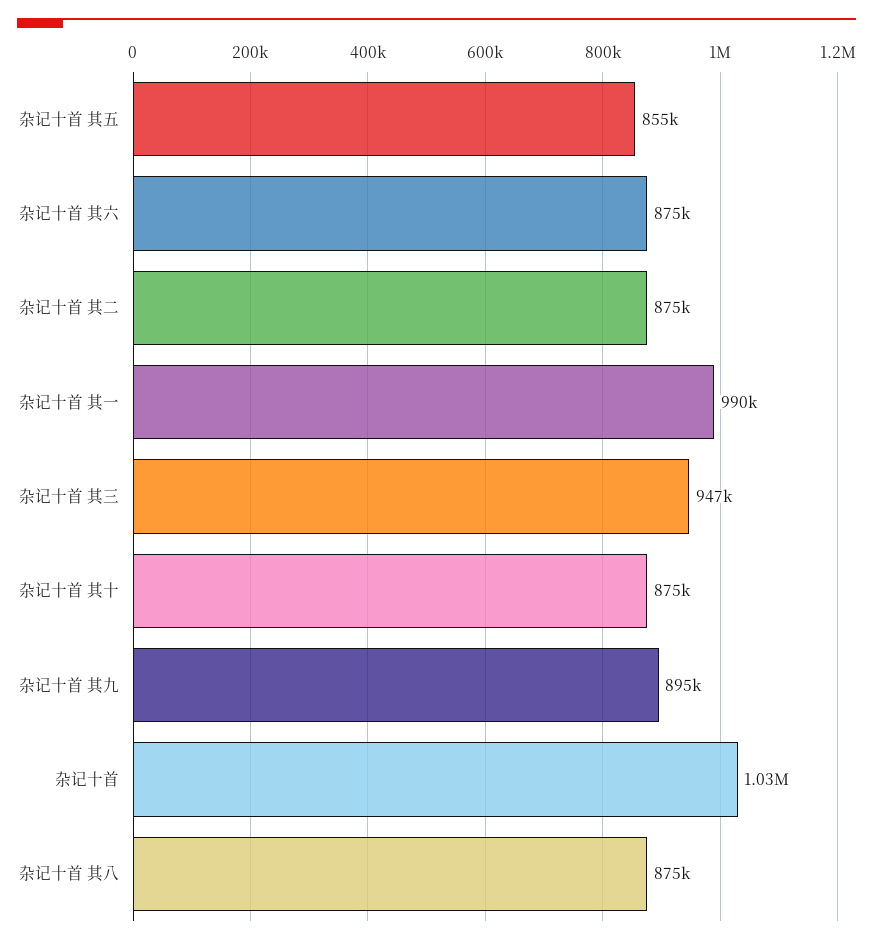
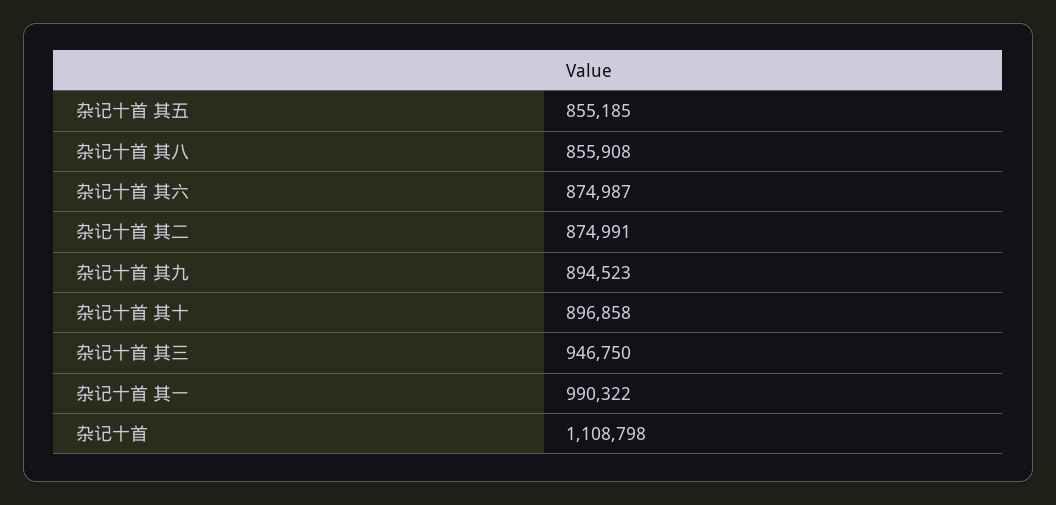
  {
    "杂记十首 其五": 855185,
    "杂记十首 其六": 874987,
    "杂记十首 其二": 874991,
    "杂记十首 其一": 990322,
    "杂记十首 其三": 946750,
-   "杂记十首 其十": 875000,
+   "杂记十首 其十": 896858,
    "杂记十首 其九": 894523,
-   "杂记十首": 1030000,
+   "杂记十首": 1108798,
-   "杂记十首 其八": 875000
+   "杂记十首 其八": 855908
  }

